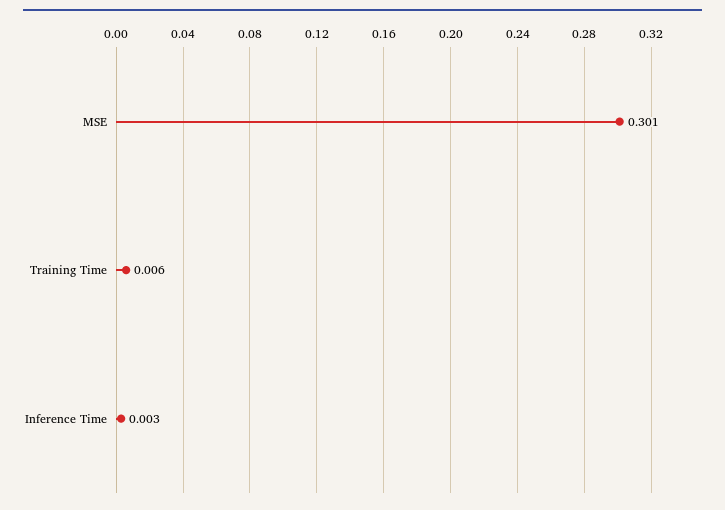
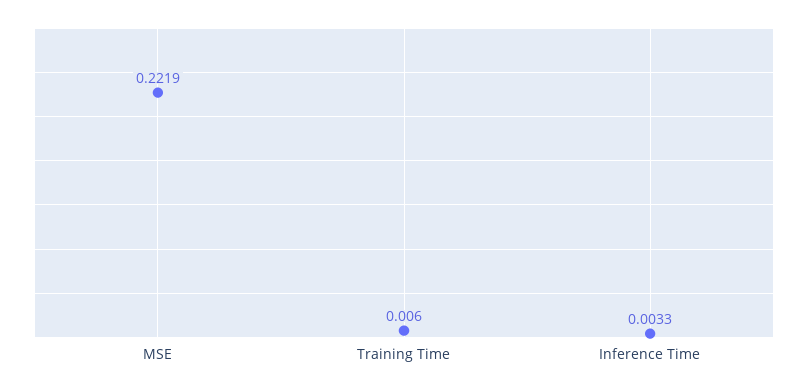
  {
-   "MSE": 0.301,
+   "MSE": 0.2219,
    "Training Time": 0.006,
    "Inference Time": 0.0033
  }

